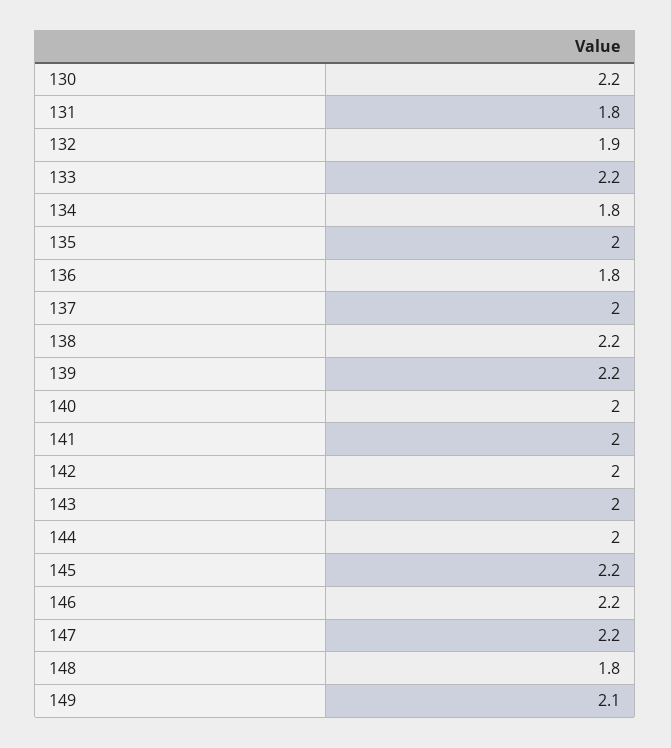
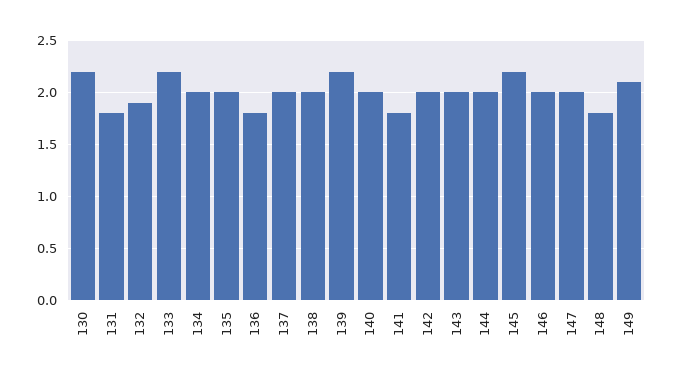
  {
    "130": 2.2,
    "131": 1.8,
    "132": 1.9,
    "133": 2.2,
-   "134": 1.8,
+   "134": 2,
    "135": 2,
    "136": 1.8,
    "137": 2,
-   "138": 2.2,
+   "138": 2,
    "139": 2.2,
    "140": 2,
-   "141": 2,
+   "141": 1.8,
    "142": 2,
    "143": 2,
    "144": 2,
    "145": 2.2,
-   "146": 2.2,
+   "146": 2,
-   "147": 2.2,
+   "147": 2,
    "148": 1.8,
    "149": 2.1
  }

